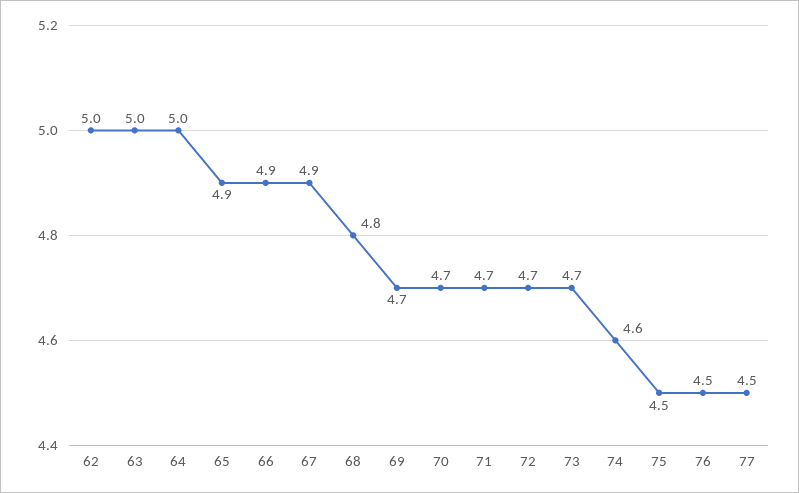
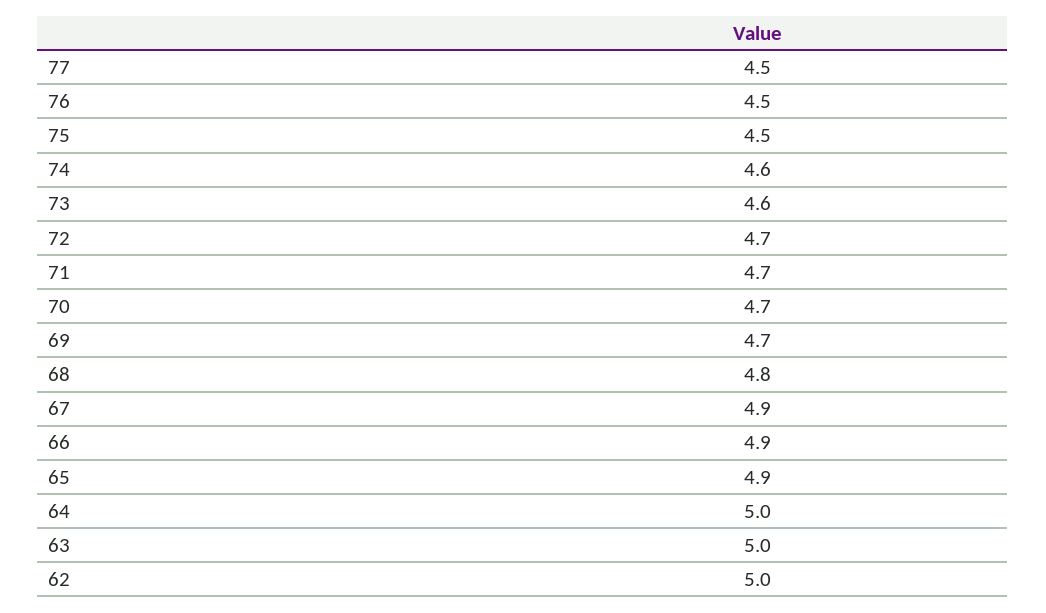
  {
    "62": 5,
    "63": 5,
    "64": 5,
    "65": 4.9,
    "66": 4.9,
    "67": 4.9,
    "68": 4.8,
    "69": 4.7,
    "70": 4.7,
    "71": 4.7,
    "72": 4.7,
-   "73": 4.7,
+   "73": 4.6,
    "74": 4.6,
    "75": 4.5,
    "76": 4.5,
    "77": 4.5
  }

